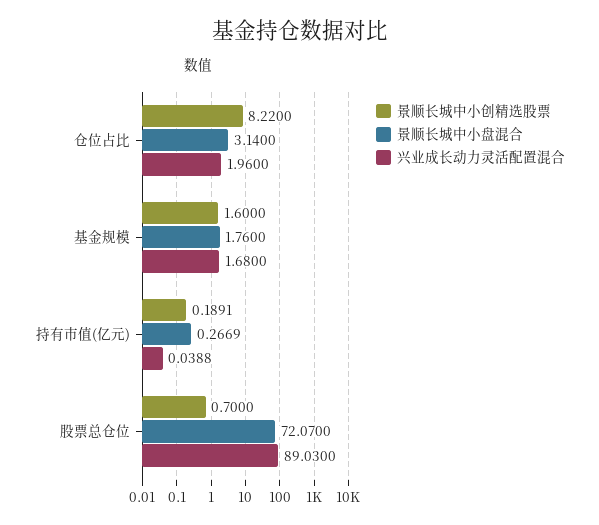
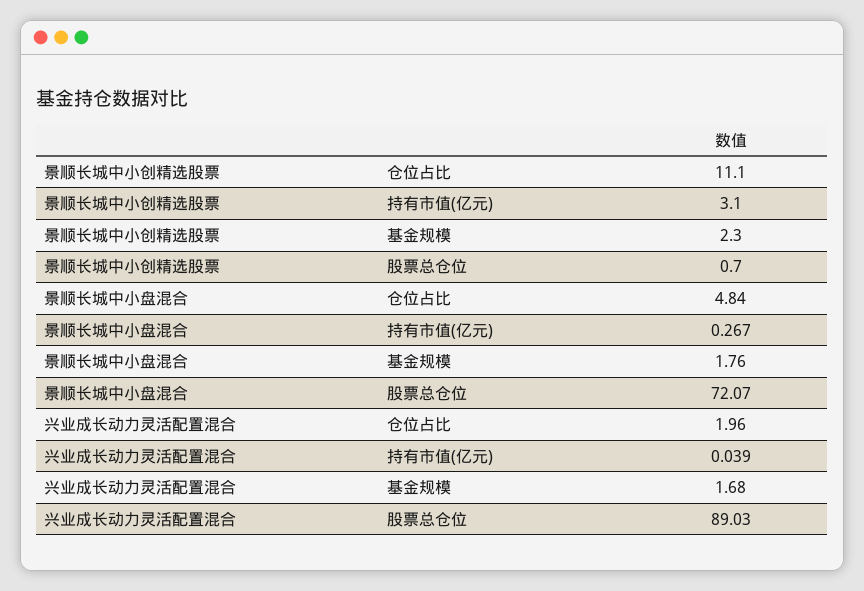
  {
    "景顺长城中小创精选股票": {
-     "仓位占比": 8.22,
+     "仓位占比": 11.1,
-     "基金规模": 1.6,
+     "基金规模": 2.3,
-     "持有市值(亿元)": 0.1891,
+     "持有市值(亿元)": 3.1,
      "股票总仓位": 0.7
    },
    "景顺长城中小盘混合": {
-     "仓位占比": 3.14,
+     "仓位占比": 4.84,
      "基金规模": 1.76,
      "持有市值(亿元)": 0.2669,
      "股票总仓位": 72.07
    },
    "兴业成长动力灵活配置混合": {
      "仓位占比": 1.96,
      "基金规模": 1.68,
      "持有市值(亿元)": 0.0388,
      "股票总仓位": 89.03
    }
  }

